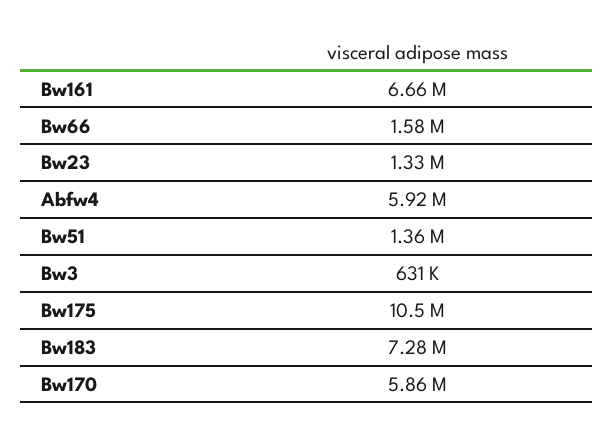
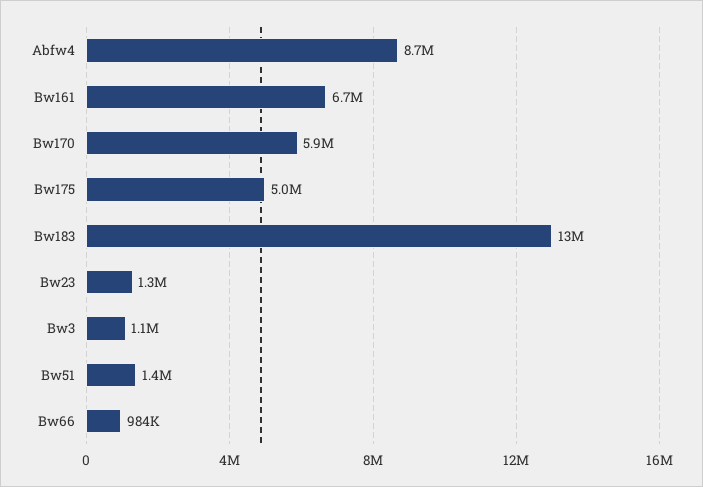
  {
    "Bw161": 6660000,
-   "Bw66": 1580000,
+   "Bw66": 984000,
    "Bw23": 1330000,
-   "Abfw4": 5920000,
+   "Abfw4": 8700000,
    "Bw51": 1360000,
-   "Bw3": 631000,
+   "Bw3": 1100000,
-   "Bw175": 10500000,
+   "Bw175": 5000000,
-   "Bw183": 7280000,
+   "Bw183": 13000000,
    "Bw170": 5860000
  }

